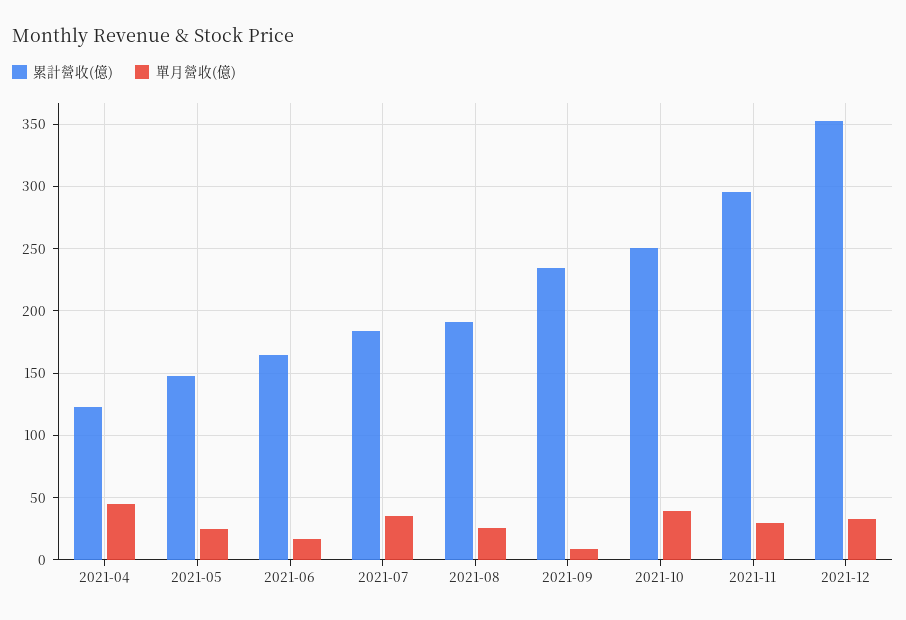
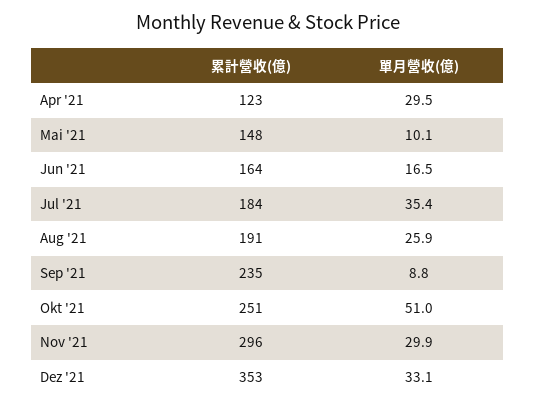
  {
    "累計營收(億)": {
      "2021-04": 123,
      "2021-05": 148,
      "2021-06": 164,
      "2021-07": 184,
      "2021-08": 191,
      "2021-09": 235,
      "2021-10": 251,
      "2021-11": 296,
      "2021-12": 353
    },
    "單月營收(億)": {
-     "2021-04": 45,
+     "2021-04": 29.5,
-     "2021-05": 25,
+     "2021-05": 10.1,
      "2021-06": 16.5,
      "2021-07": 35.4,
      "2021-08": 25.9,
      "2021-09": 8.8,
-     "2021-10": 40,
+     "2021-10": 51,
      "2021-11": 29.9,
      "2021-12": 33.1
    }
  }

